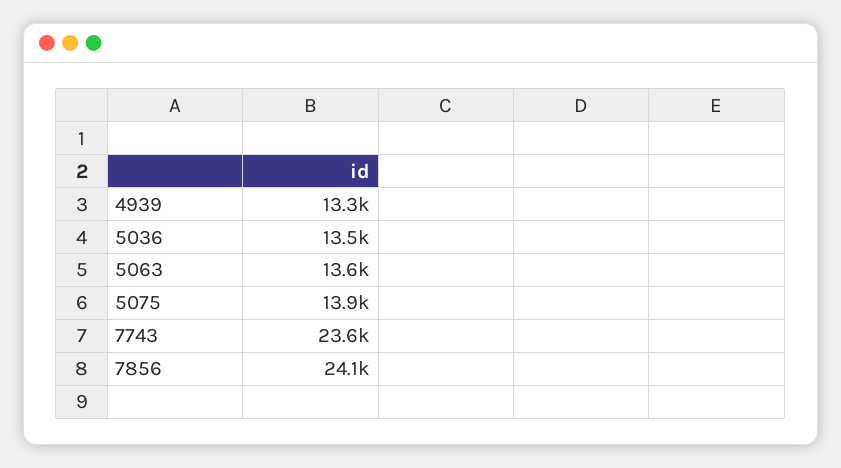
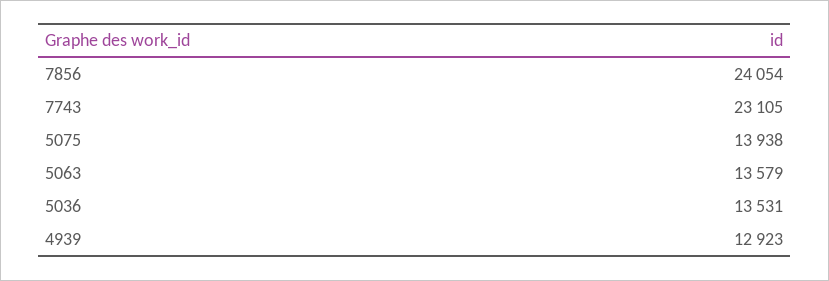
  {
-   "4939": 13300,
+   "4939": 12923,
    "5036": 13531,
    "5063": 13579,
    "5075": 13938,
-   "7743": 23600,
+   "7743": 23105,
    "7856": 24054
  }

